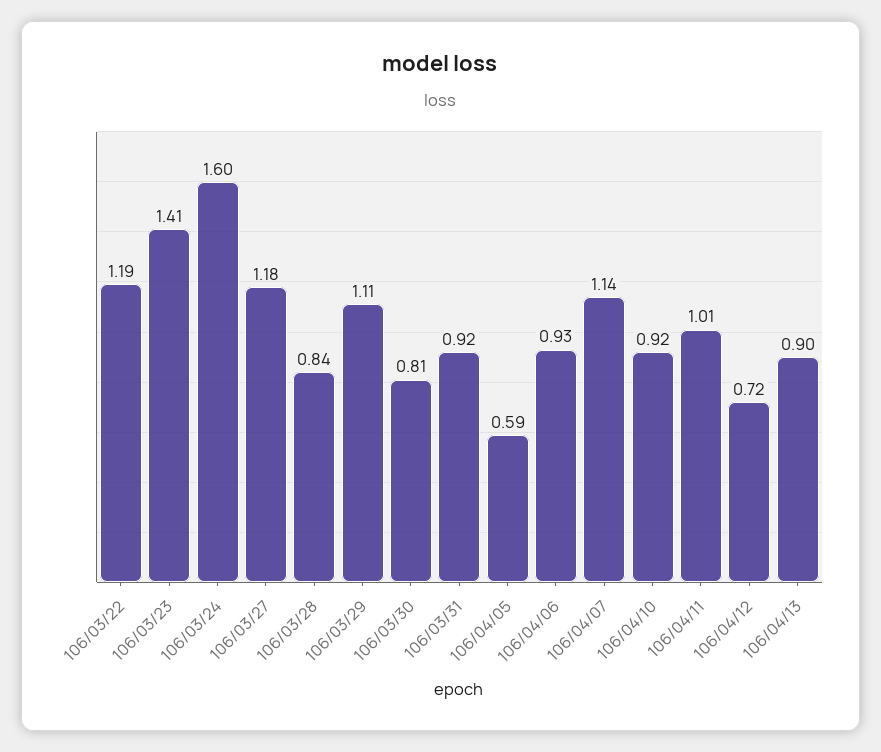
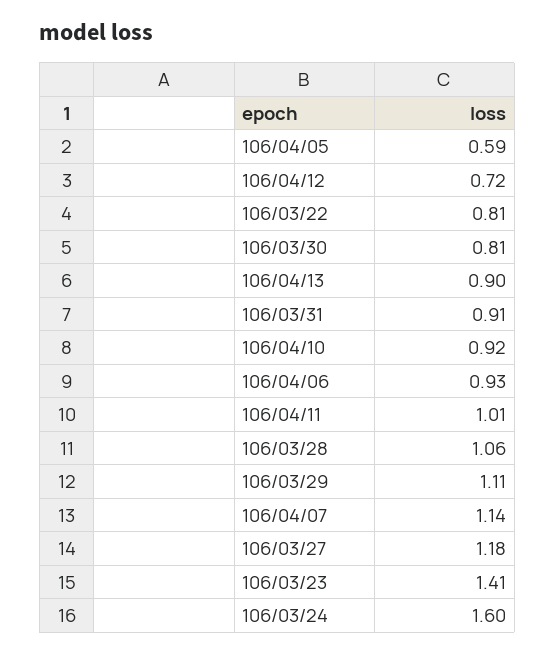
  {
-   "106/03/22": 1.19,
+   "106/03/22": 0.81,
    "106/03/23": 1.41,
    "106/03/24": 1.6,
    "106/03/27": 1.18,
-   "106/03/28": 0.84,
+   "106/03/28": 1.06,
    "106/03/29": 1.11,
    "106/03/30": 0.81,
-   "106/03/31": 0.92,
+   "106/03/31": 0.91,
    "106/04/05": 0.59,
    "106/04/06": 0.93,
    "106/04/07": 1.14,
    "106/04/10": 0.92,
    "106/04/11": 1.01,
    "106/04/12": 0.72,
    "106/04/13": 0.9
  }

